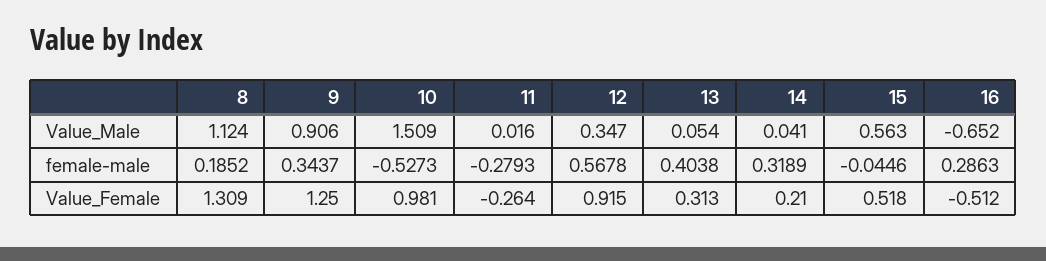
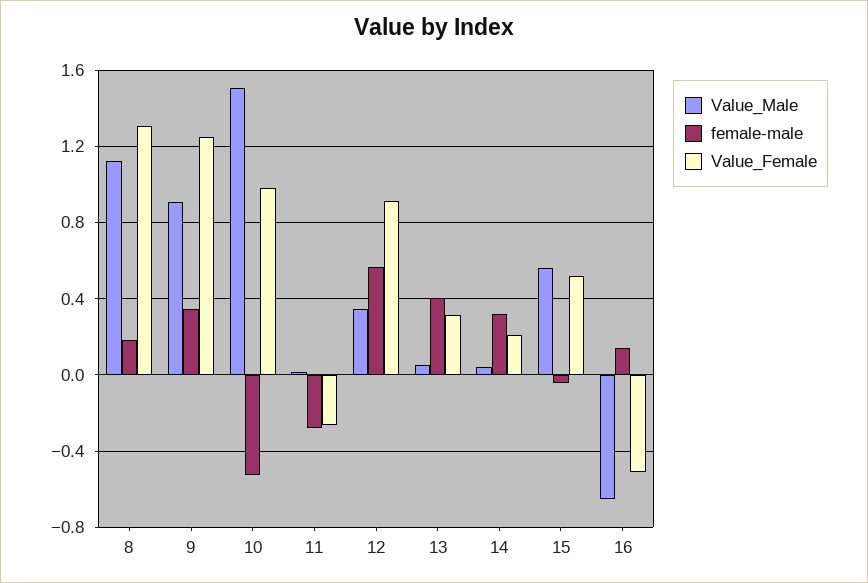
  {
    "Value_Male": {
      "8": 1.124,
      "9": 0.906,
      "10": 1.509,
      "11": 0.016,
      "12": 0.347,
      "13": 0.054,
      "14": 0.041,
      "15": 0.563,
      "16": -0.652
    },
    "female-male": {
      "8": 0.1852,
      "9": 0.3437,
      "10": -0.5273,
      "11": -0.2793,
      "12": 0.5678,
      "13": 0.4038,
      "14": 0.3189,
      "15": -0.0446,
-     "16": 0.2863
+     "16": 0.15
    },
    "Value_Female": {
      "8": 1.309,
      "9": 1.25,
      "10": 0.981,
      "11": -0.264,
      "12": 0.915,
      "13": 0.313,
      "14": 0.21,
      "15": 0.518,
      "16": -0.512
    }
  }

